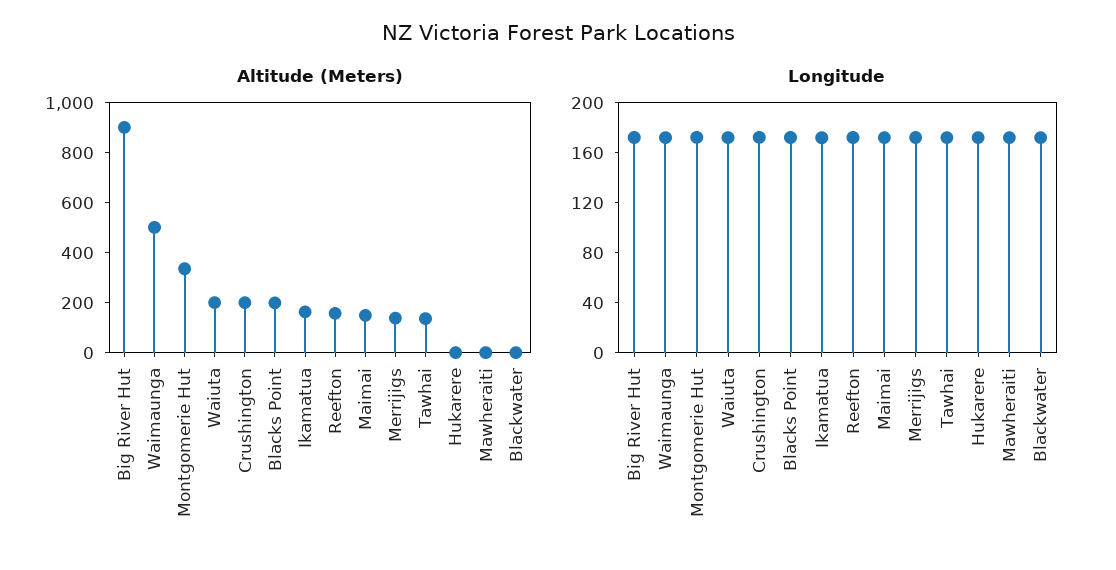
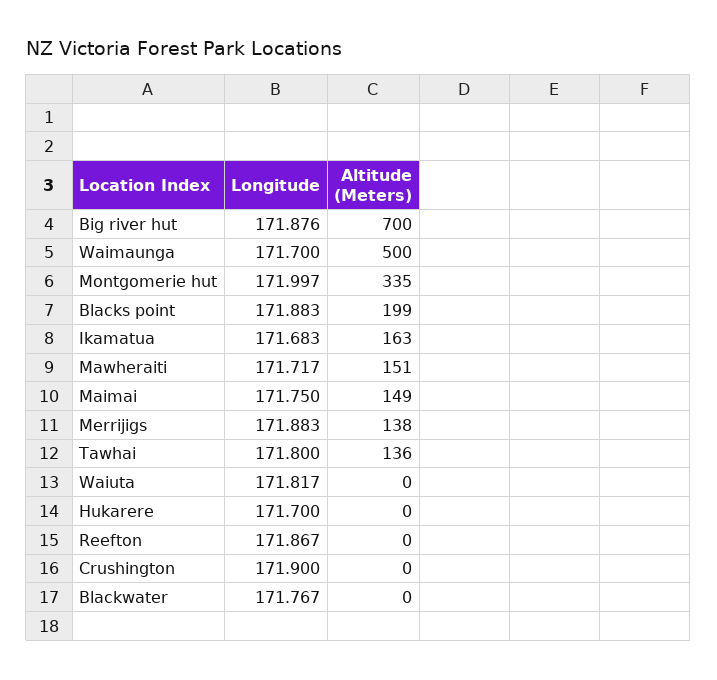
  {
    "Altitude (Meters)": {
-     "Big River Hut": 900,
+     "Big River Hut": 700,
      "Waimaunga": 500,
      "Montgomerie Hut": 335,
-     "Waiuta": 200,
+     "Waiuta": 0,
-     "Crushington": 200,
+     "Crushington": 0,
      "Blacks Point": 199,
      "Ikamatua": 163,
-     "Reefton": 150,
+     "Reefton": 0,
      "Maimai": 149,
      "Merrijigs": 138,
      "Tawhai": 136,
      "Hukarere": 0,
-     "Mawheraiti": 0,
+     "Mawheraiti": 151,
      "Blackwater": 0
    },
    "Longitude": {
      "Big River Hut": 171.876,
      "Waimaunga": 171.7,
      "Montgomerie Hut": 171.997,
      "Waiuta": 171.817,
      "Crushington": 171.9,
      "Blacks Point": 171.883,
      "Ikamatua": 171.683,
      "Reefton": 171.867,
      "Maimai": 171.75,
      "Merrijigs": 171.883,
      "Tawhai": 171.8,
      "Hukarere": 171.7,
      "Mawheraiti": 171.717,
      "Blackwater": 171.767
    }
  }

